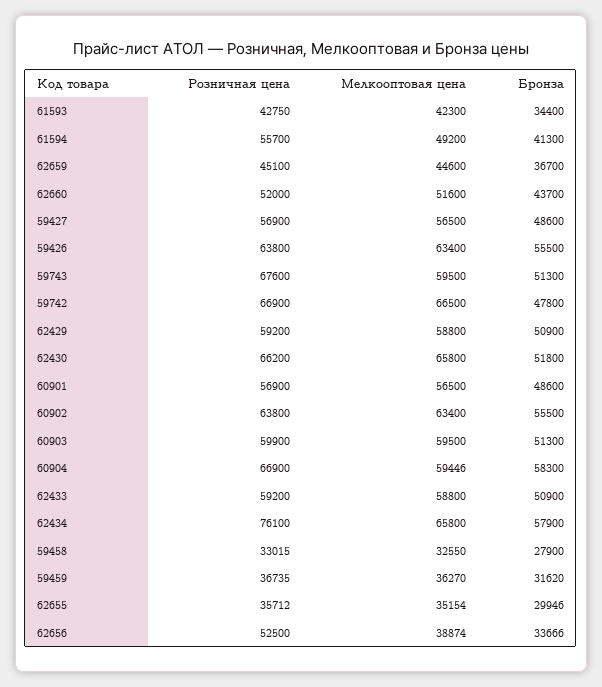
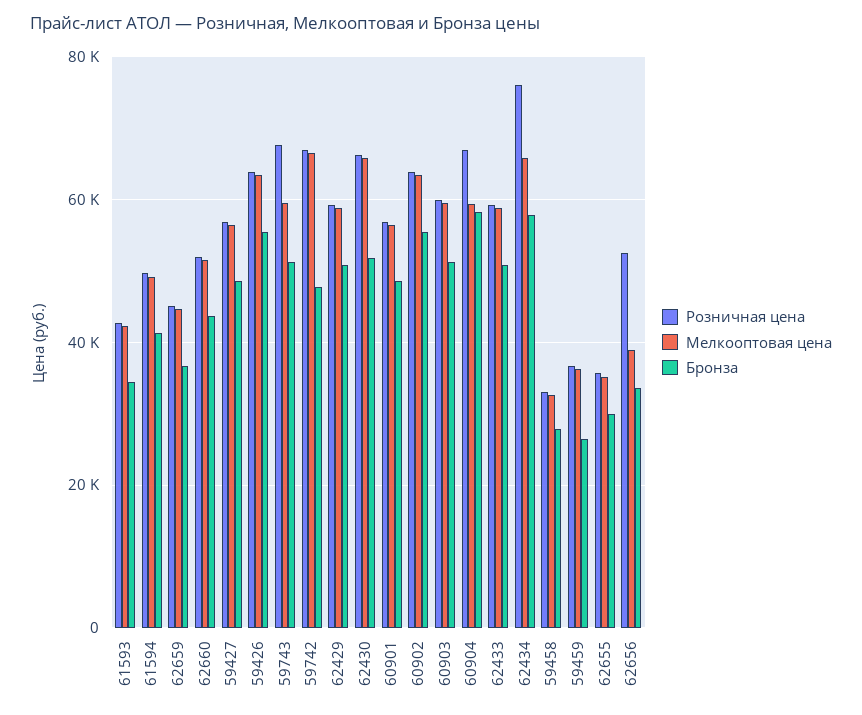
  {
    "Розничная цена": {
      "61593": 42750,
-     "61594": 55700,
+     "61594": 50000,
      "62659": 45100,
      "62660": 52000,
      "59427": 56900,
      "59426": 63800,
      "59743": 67600,
      "59742": 66900,
      "62429": 59200,
      "62430": 66200,
      "60901": 56900,
      "60902": 63800,
      "60903": 59900,
      "60904": 66900,
      "62433": 59200,
      "62434": 76100,
      "59458": 33015,
      "59459": 36735,
      "62655": 35712,
      "62656": 52500
    },
    "Мелкооптовая цена": {
      "61593": 42300,
      "61594": 49200,
      "62659": 44600,
      "62660": 51600,
      "59427": 56500,
      "59426": 63400,
      "59743": 59500,
      "59742": 66500,
      "62429": 58800,
      "62430": 65800,
      "60901": 56500,
      "60902": 63400,
      "60903": 59500,
      "60904": 59446,
      "62433": 58800,
      "62434": 65800,
      "59458": 32550,
      "59459": 36270,
      "62655": 35154,
      "62656": 38874
    },
    "Бронза": {
      "61593": 34400,
      "61594": 41300,
      "62659": 36700,
      "62660": 43700,
      "59427": 48600,
      "59426": 55500,
      "59743": 51300,
      "59742": 47800,
      "62429": 50900,
      "62430": 51800,
      "60901": 48600,
      "60902": 55500,
      "60903": 51300,
      "60904": 58300,
      "62433": 50900,
      "62434": 57900,
      "59458": 27900,
-     "59459": 31620,
+     "59459": 26000,
      "62655": 29946,
      "62656": 33666
    }
  }

